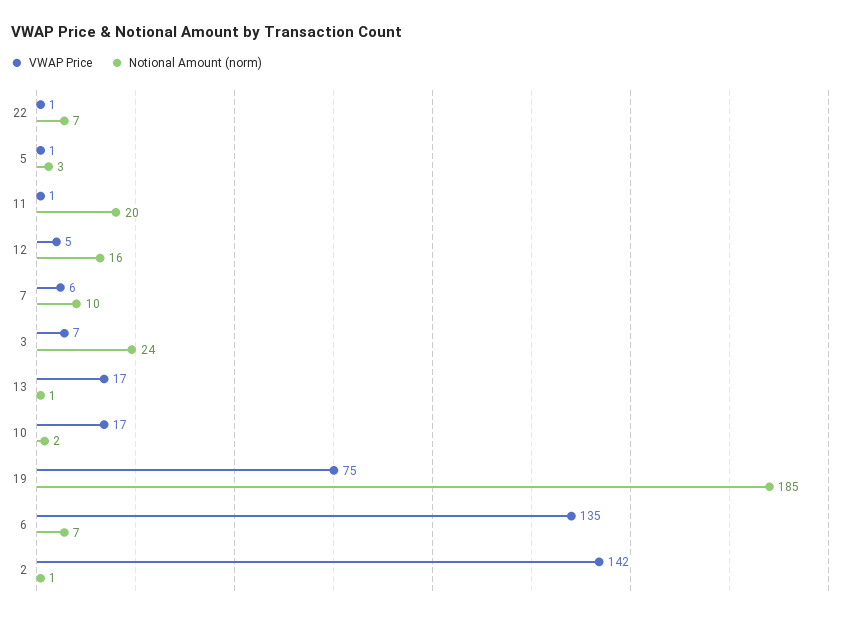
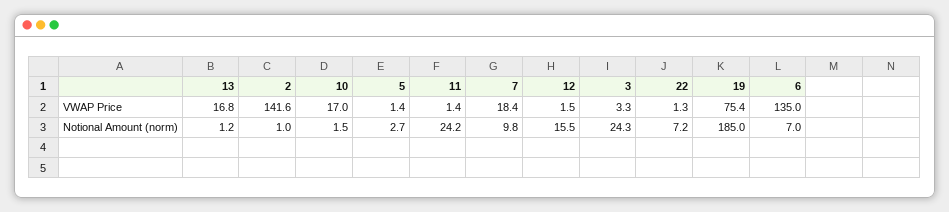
  {
    "VWAP Price": {
      "22": 1.3,
      "5": 1.4,
      "11": 1.4,
-     "12": 5,
+     "12": 1.5,
-     "7": 6,
+     "7": 18.4,
-     "3": 7,
+     "3": 3.3,
      "13": 16.8,
      "10": 17,
      "19": 75.4,
      "6": 135,
      "2": 141.6
    },
    "Notional Amount (norm)": {
      "22": 7.2,
      "5": 2.7,
-     "11": 20,
+     "11": 24.2,
      "12": 15.5,
      "7": 9.8,
      "3": 24.3,
      "13": 1.2,
      "10": 1.5,
      "19": 185,
      "6": 7,
      "2": 1
    }
  }

